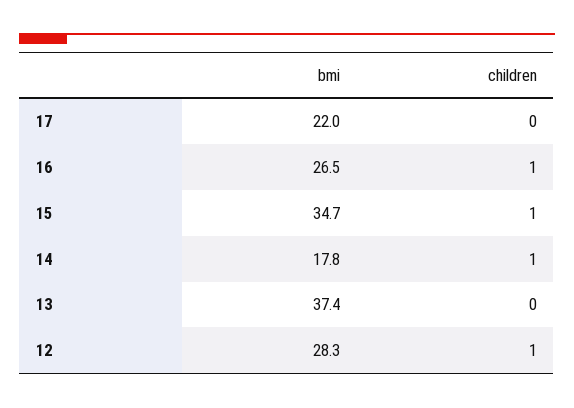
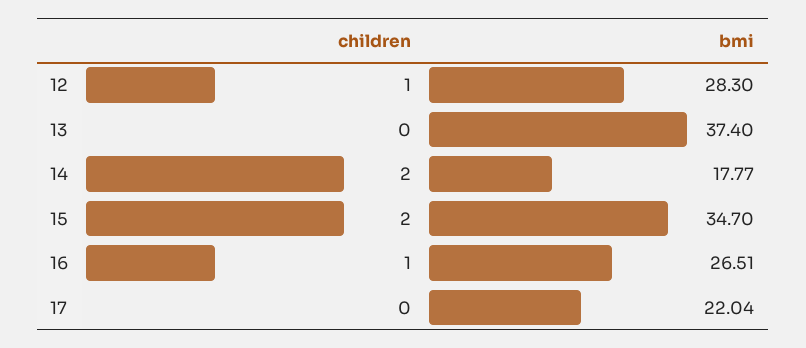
  {
    "bmi": {
      "17": 22.04,
      "16": 26.51,
      "15": 34.7,
      "14": 17.77,
      "13": 37.4,
      "12": 28.3
    },
    "children": {
      "17": 0,
      "16": 1,
-     "15": 1,
+     "15": 2,
-     "14": 1,
+     "14": 2,
      "13": 0,
      "12": 1
    }
  }

